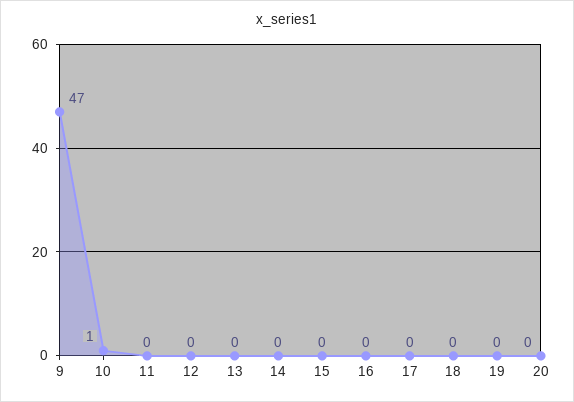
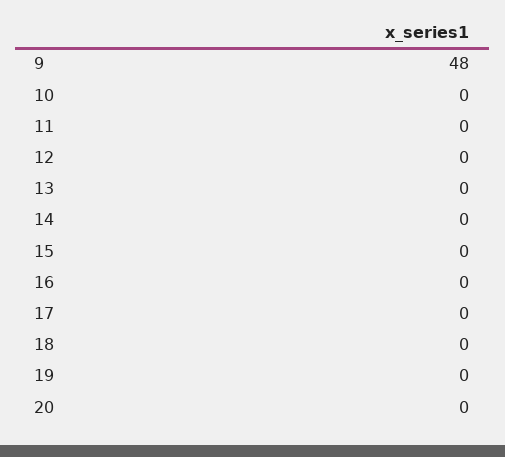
  {
-   "9": 47,
+   "9": 48,
-   "10": 1,
+   "10": 0,
    "11": 0,
    "12": 0,
    "13": 0,
    "14": 0,
    "15": 0,
    "16": 0,
    "17": 0,
    "18": 0,
    "19": 0,
    "20": 0
  }

